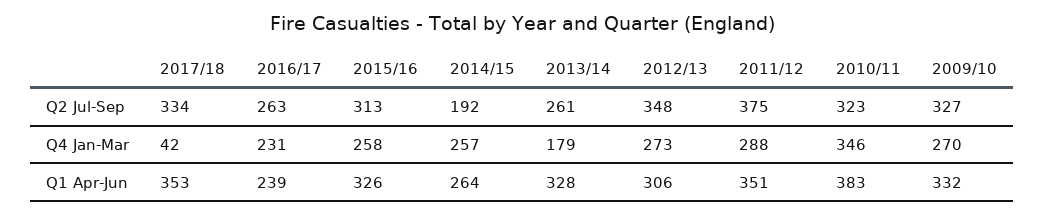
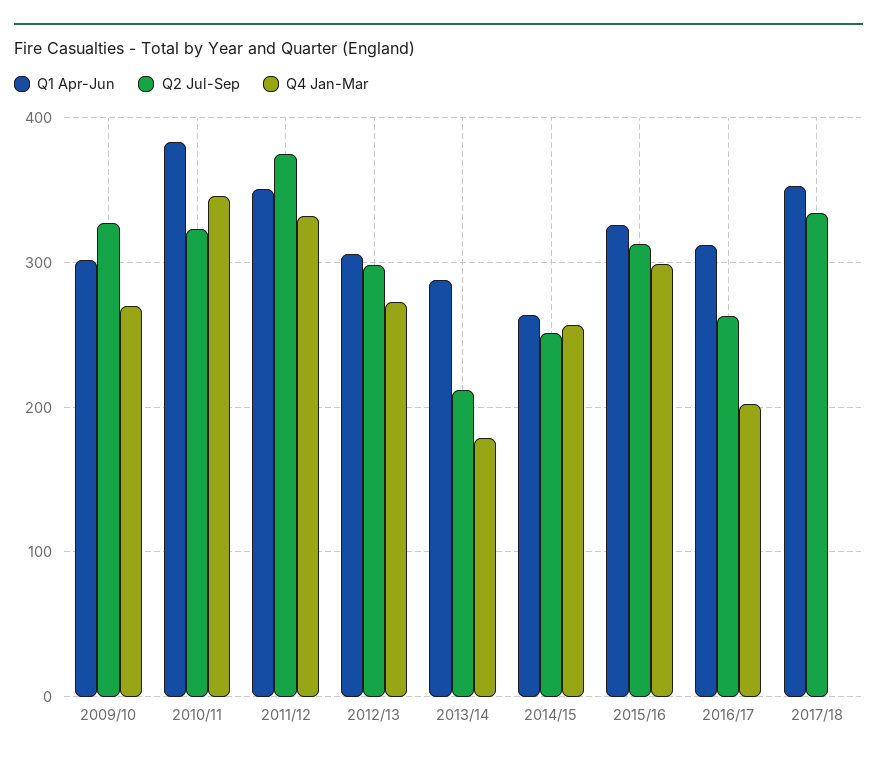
  {
    "Q2 Jul-Sep": {
      "2017/18": 334,
      "2016/17": 263,
      "2015/16": 313,
-     "2014/15": 192,
+     "2014/15": 250,
-     "2013/14": 261,
+     "2013/14": 210,
-     "2012/13": 348,
+     "2012/13": 300,
      "2011/12": 375,
      "2010/11": 323,
      "2009/10": 327
    },
    "Q4 Jan-Mar": {
-     "2017/18": 42,
+     "2017/18": 0,
-     "2016/17": 231,
+     "2016/17": 200,
-     "2015/16": 258,
+     "2015/16": 300,
      "2014/15": 257,
      "2013/14": 179,
      "2012/13": 273,
-     "2011/12": 288,
+     "2011/12": 330,
      "2010/11": 346,
      "2009/10": 270
    },
    "Q1 Apr-Jun": {
      "2017/18": 353,
-     "2016/17": 239,
+     "2016/17": 310,
      "2015/16": 326,
      "2014/15": 264,
-     "2013/14": 328,
+     "2013/14": 290,
      "2012/13": 306,
      "2011/12": 351,
      "2010/11": 383,
-     "2009/10": 332
+     "2009/10": 300
    }
  }

